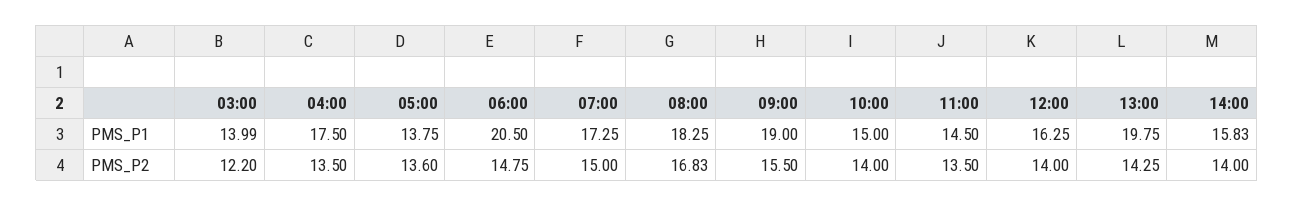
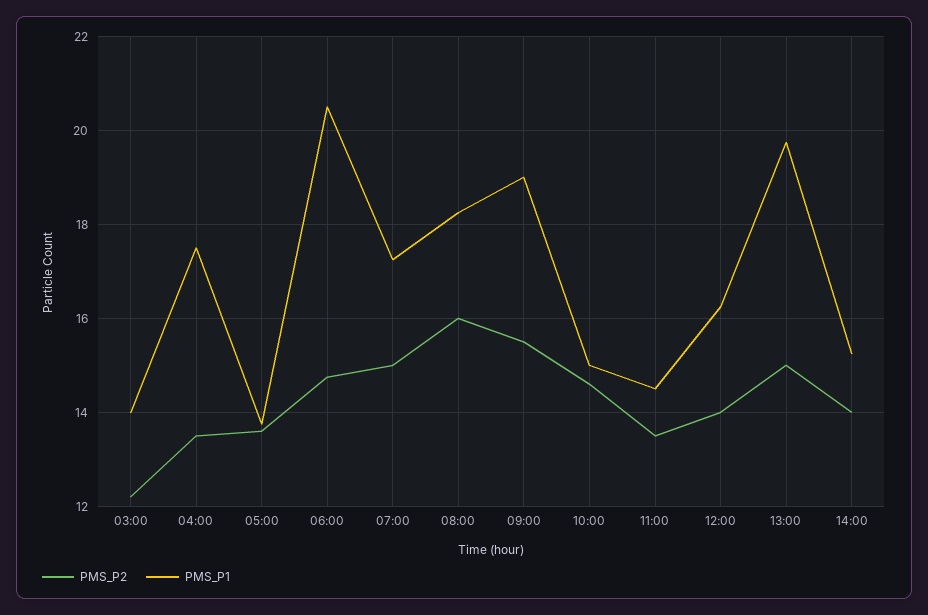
  {
    "PMS_P1": {
      "03:00": 13.99,
      "04:00": 17.5,
      "05:00": 13.75,
      "06:00": 20.5,
      "07:00": 17.25,
      "08:00": 18.25,
      "09:00": 19,
      "10:00": 15,
      "11:00": 14.5,
      "12:00": 16.25,
      "13:00": 19.75,
-     "14:00": 15.83
+     "14:00": 15.2
    },
    "PMS_P2": {
      "03:00": 12.2,
      "04:00": 13.5,
      "05:00": 13.6,
      "06:00": 14.75,
      "07:00": 15,
-     "08:00": 16.83,
+     "08:00": 16,
      "09:00": 15.5,
-     "10:00": 14,
+     "10:00": 14.6,
      "11:00": 13.5,
      "12:00": 14,
-     "13:00": 14.25,
+     "13:00": 15,
      "14:00": 14
    }
  }

